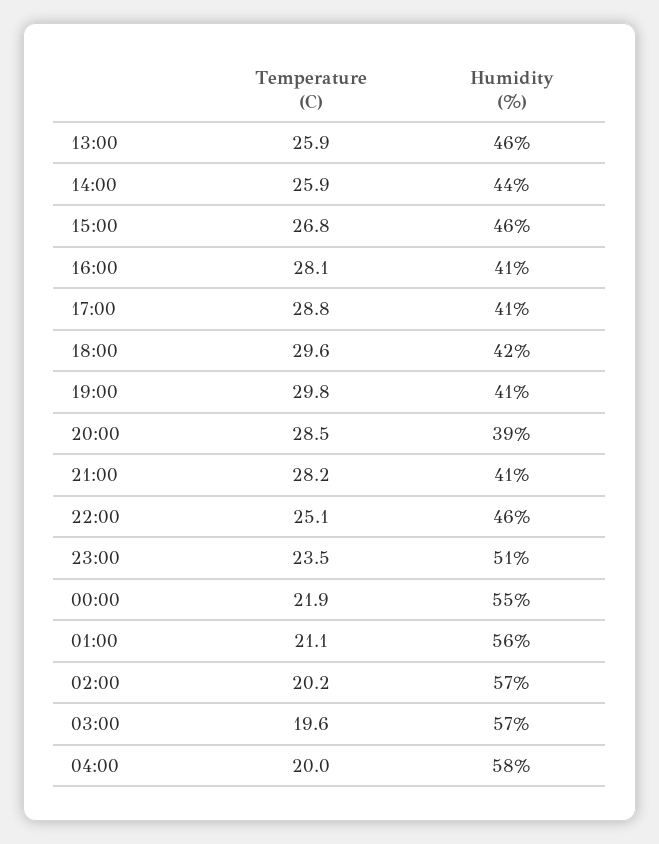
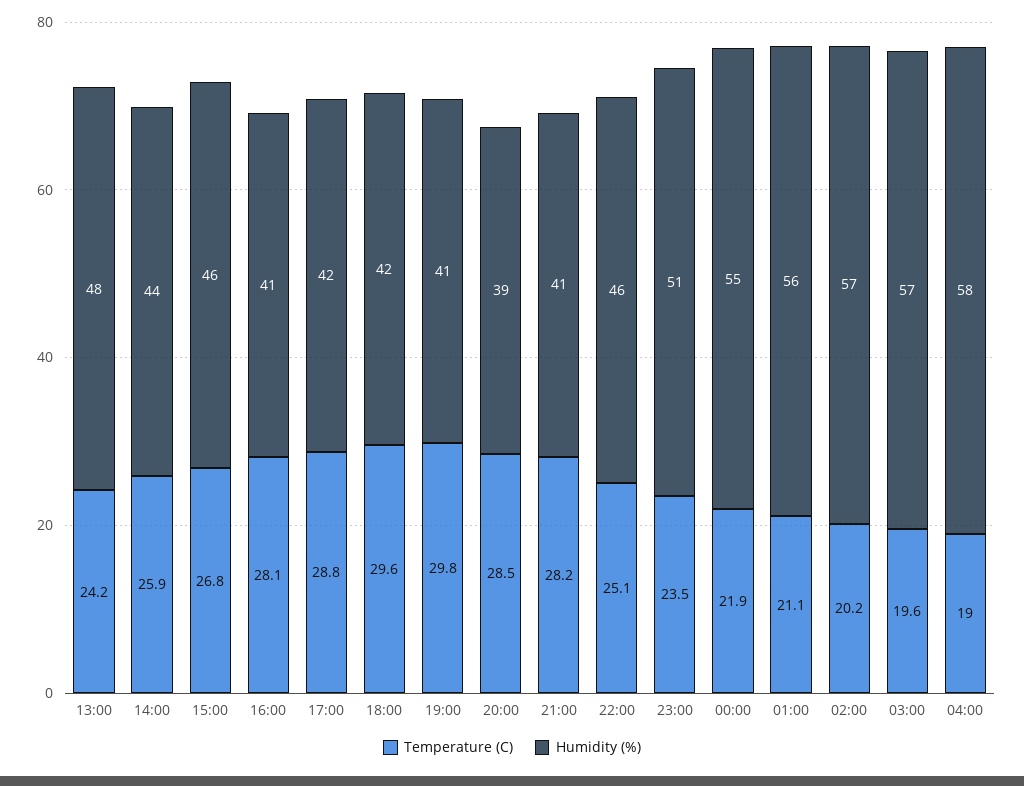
  {
    "Temperature (C)": {
-     "13:00": 25.9,
+     "13:00": 24.2,
      "14:00": 25.9,
      "15:00": 26.8,
      "16:00": 28.1,
      "17:00": 28.8,
      "18:00": 29.6,
      "19:00": 29.8,
      "20:00": 28.5,
      "21:00": 28.2,
      "22:00": 25.1,
      "23:00": 23.5,
      "00:00": 21.9,
      "01:00": 21.1,
      "02:00": 20.2,
      "03:00": 19.6,
-     "04:00": 20
+     "04:00": 19
    },
    "Humidity (%)": {
-     "13:00": 46,
+     "13:00": 48,
      "14:00": 44,
      "15:00": 46,
      "16:00": 41,
-     "17:00": 41,
+     "17:00": 42,
      "18:00": 42,
      "19:00": 41,
      "20:00": 39,
      "21:00": 41,
      "22:00": 46,
      "23:00": 51,
      "00:00": 55,
      "01:00": 56,
      "02:00": 57,
      "03:00": 57,
      "04:00": 58
    }
  }

